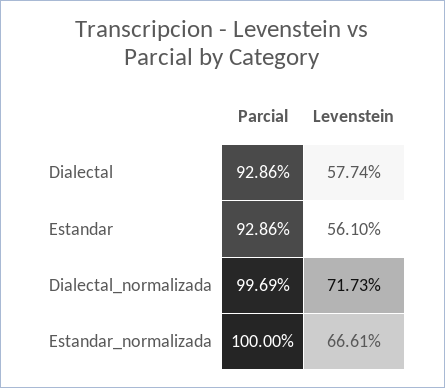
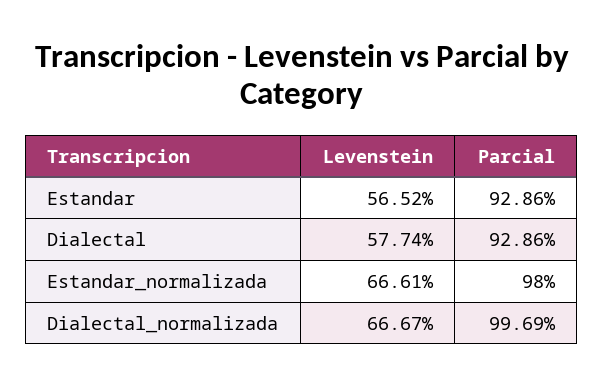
  {
    "Parcial": {
      "Dialectal": 92.86,
      "Estandar": 92.86,
      "Dialectal_normalizada": 99.69,
-     "Estandar_normalizada": 100
+     "Estandar_normalizada": 98
    },
    "Levenstein": {
      "Dialectal": 57.74,
-     "Estandar": 56.1,
+     "Estandar": 56.52,
-     "Dialectal_normalizada": 71.73,
+     "Dialectal_normalizada": 66.67,
      "Estandar_normalizada": 66.61
    }
  }

